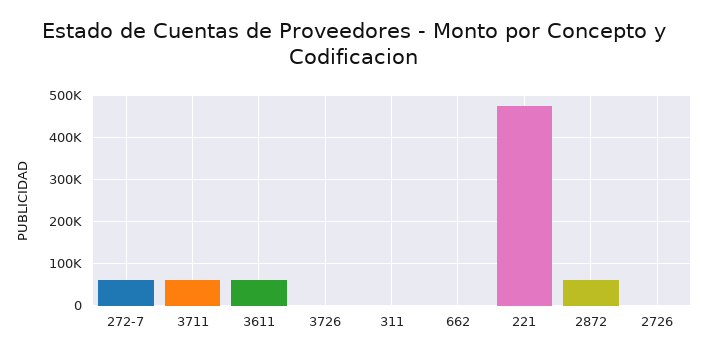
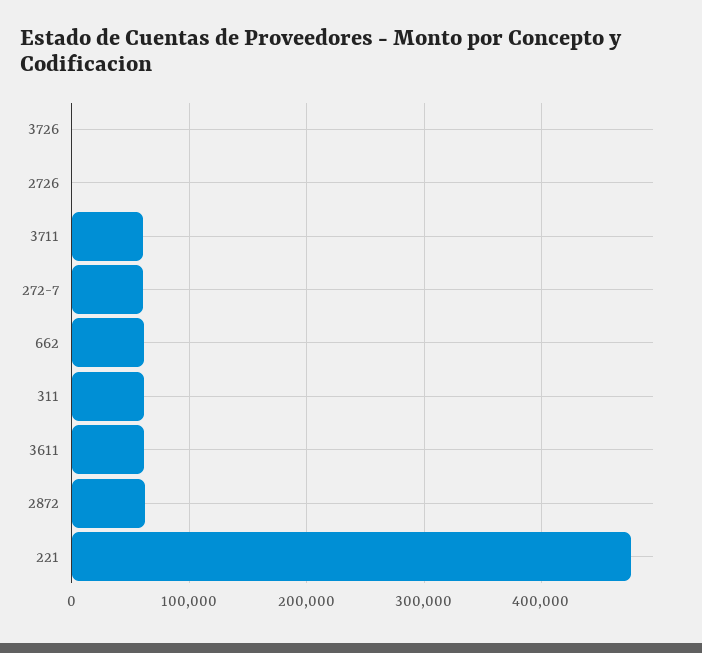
  {
    "272-7": 60000,
    "3711": 60000,
    "3611": 60000,
    "3726": 0,
-   "311": 0,
+   "311": 60000,
-   "662": 0,
+   "662": 60000,
    "221": 480000,
    "2872": 60000,
    "2726": 0
  }

